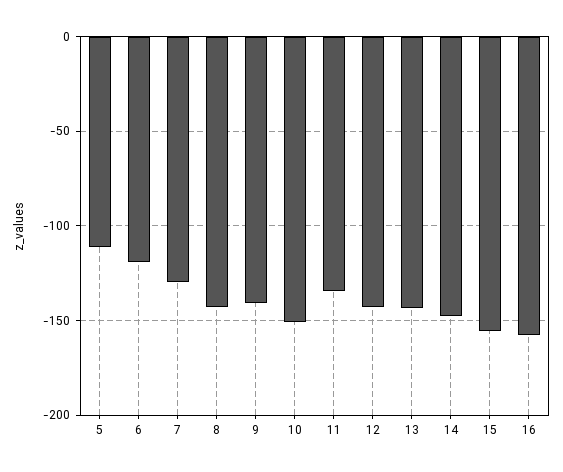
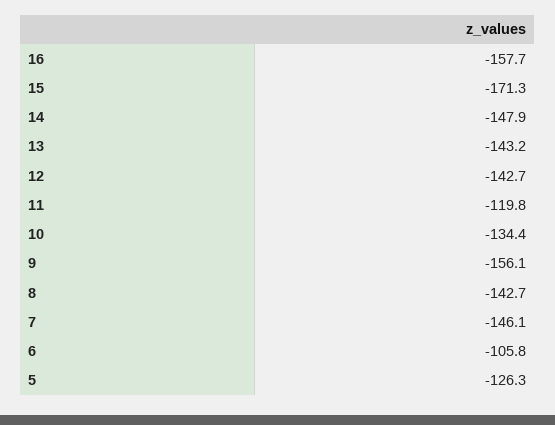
  {
-   "5": -110,
+   "5": -126.3,
-   "6": -120,
+   "6": -105.8,
-   "7": -130,
+   "7": -146.1,
    "8": -142.7,
-   "9": -140,
+   "9": -156.1,
-   "10": -150,
+   "10": -134.4,
-   "11": -135,
+   "11": -119.8,
    "12": -142.7,
    "13": -143.2,
    "14": -147.9,
-   "15": -155,
+   "15": -171.3,
    "16": -157.7
  }

